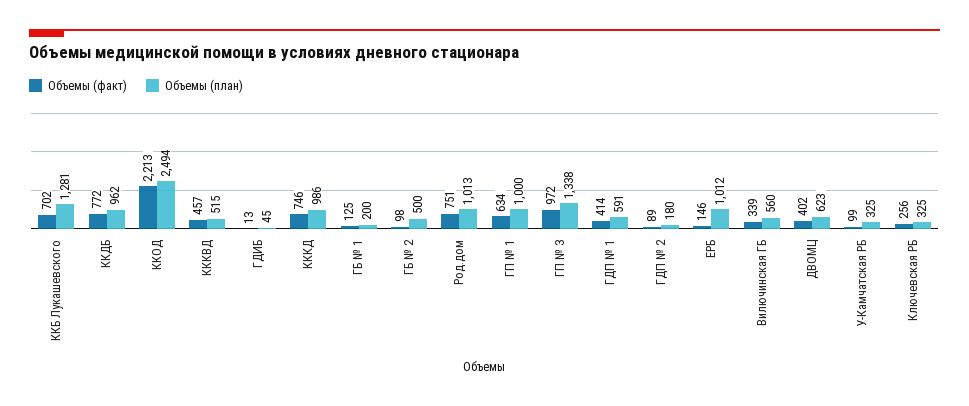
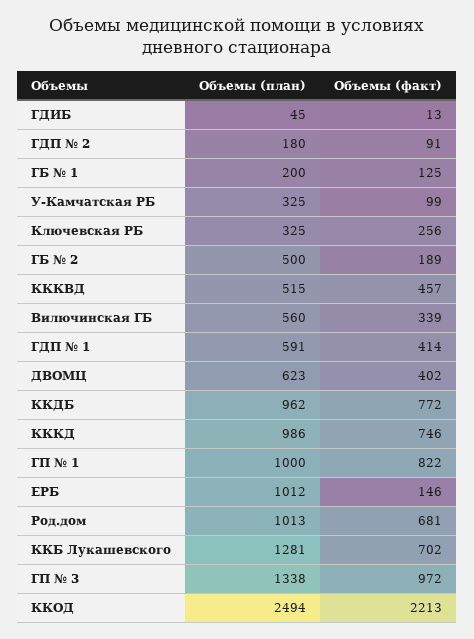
  {
    "Объемы (факт)": {
      "ККБ Лукашевского": 702,
      "ККДБ": 772,
      "ККОД": 2213,
      "КККВД": 457,
      "ГДИБ": 13,
      "КККД": 746,
      "ГБ № 1": 125,
-     "ГБ № 2": 98,
+     "ГБ № 2": 189,
-     "Род.дом": 751,
+     "Род.дом": 681,
-     "ГП № 1": 634,
+     "ГП № 1": 822,
      "ГП № 3": 972,
      "ГДП № 1": 414,
-     "ГДП № 2": 89,
+     "ГДП № 2": 91,
      "ЕРБ": 146,
      "Вилючинская ГБ": 339,
      "ДВОМЦ": 402,
      "У-Камчатская РБ": 99,
      "Ключевская РБ": 256
    },
    "Объемы (план)": {
      "ККБ Лукашевского": 1281,
      "ККДБ": 962,
      "ККОД": 2494,
      "КККВД": 515,
      "ГДИБ": 45,
      "КККД": 986,
      "ГБ № 1": 200,
      "ГБ № 2": 500,
      "Род.дом": 1013,
      "ГП № 1": 1000,
      "ГП № 3": 1338,
      "ГДП № 1": 591,
      "ГДП № 2": 180,
      "ЕРБ": 1012,
      "Вилючинская ГБ": 560,
      "ДВОМЦ": 623,
      "У-Камчатская РБ": 325,
      "Ключевская РБ": 325
    }
  }

